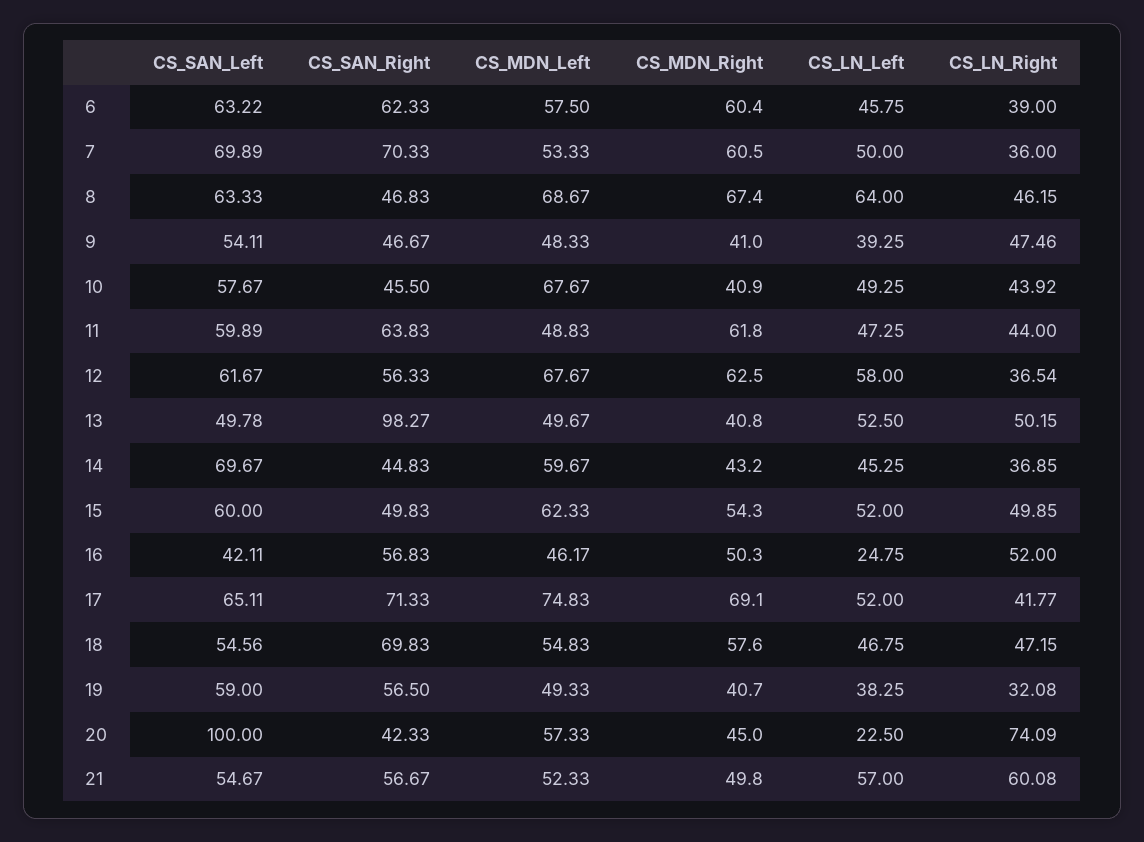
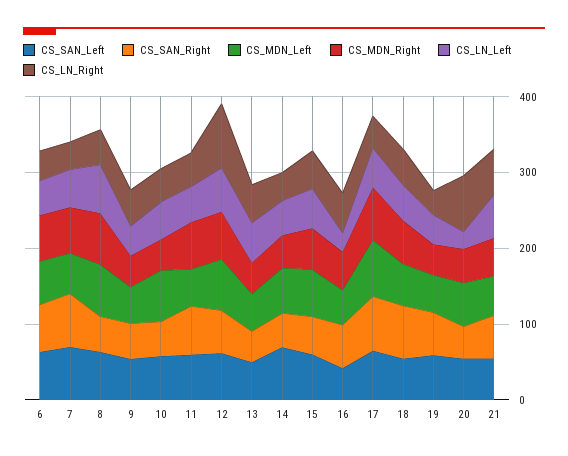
  {
    "CS_SAN_Left": {
      "6": 63.22,
      "7": 69.89,
      "8": 63.33,
      "9": 54.11,
      "10": 57.67,
      "11": 59.89,
      "12": 61.67,
      "13": 49.78,
      "14": 69.67,
      "15": 60,
      "16": 42.11,
      "17": 65.11,
      "18": 54.56,
      "19": 59,
-     "20": 100,
+     "20": 60,
      "21": 54.67
    },
    "CS_SAN_Right": {
      "6": 62.33,
      "7": 70.33,
      "8": 46.83,
      "9": 46.67,
      "10": 45.5,
      "11": 63.83,
      "12": 56.33,
-     "13": 98.27,
+     "13": 40,
      "14": 44.83,
      "15": 49.83,
      "16": 56.83,
      "17": 71.33,
      "18": 69.83,
      "19": 56.5,
      "20": 42.33,
      "21": 56.67
    },
    "CS_MDN_Left": {
      "6": 57.5,
      "7": 53.33,
      "8": 68.67,
      "9": 48.33,
      "10": 67.67,
      "11": 48.83,
      "12": 67.67,
      "13": 49.67,
      "14": 59.67,
      "15": 62.33,
      "16": 46.17,
      "17": 74.83,
      "18": 54.83,
      "19": 49.33,
      "20": 57.33,
      "21": 52.33
    },
    "CS_MDN_Right": {
      "6": 60.4,
      "7": 60.5,
      "8": 67.4,
      "9": 41,
      "10": 40.9,
      "11": 61.8,
      "12": 62.5,
      "13": 40.8,
      "14": 43.2,
      "15": 54.3,
      "16": 50.3,
      "17": 69.1,
      "18": 57.6,
      "19": 40.7,
      "20": 45,
      "21": 49.8
    },
    "CS_LN_Left": {
      "6": 45.75,
      "7": 50,
      "8": 64,
      "9": 39.25,
      "10": 49.25,
      "11": 47.25,
      "12": 58,
      "13": 52.5,
      "14": 45.25,
      "15": 52,
      "16": 24.75,
      "17": 52,
      "18": 46.75,
      "19": 38.25,
      "20": 22.5,
      "21": 57
    },
    "CS_LN_Right": {
      "6": 39,
      "7": 36,
      "8": 46.15,
      "9": 47.46,
      "10": 43.92,
      "11": 44,
-     "12": 36.54,
+     "12": 80,
      "13": 50.15,
      "14": 36.85,
      "15": 49.85,
      "16": 52,
      "17": 41.77,
      "18": 47.15,
      "19": 32.08,
      "20": 74.09,
      "21": 60.08
    }
  }

